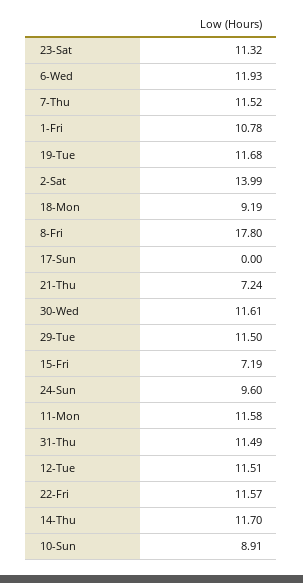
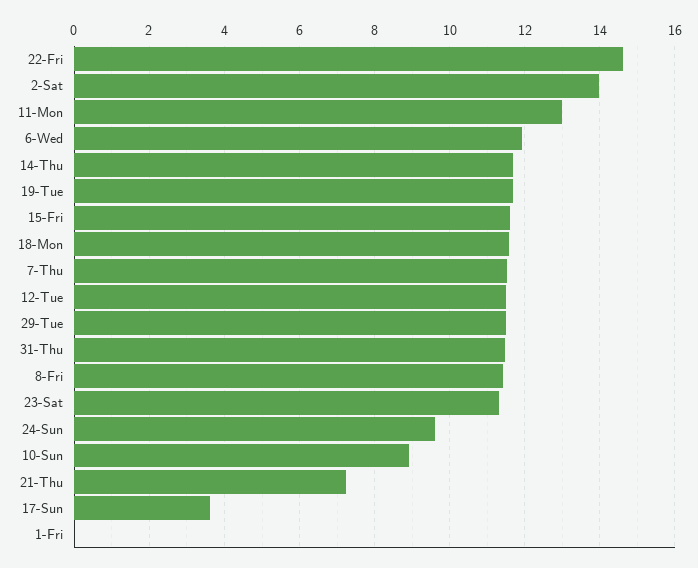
  {
    "23-Sat": 11.32,
    "6-Wed": 11.93,
    "7-Thu": 11.52,
-   "1-Fri": 10.78,
+   "1-Fri": 0,
    "19-Tue": 11.68,
    "2-Sat": 13.99,
-   "18-Mon": 9.19,
+   "18-Mon": 11.6,
-   "8-Fri": 17.8,
+   "8-Fri": 11.4,
-   "17-Sun": 0,
+   "17-Sun": 3.6,
    "21-Thu": 7.24,
-   "30-Wed": 11.61,
    "29-Tue": 11.5,
-   "15-Fri": 7.19,
+   "15-Fri": 11.6,
    "24-Sun": 9.6,
-   "11-Mon": 11.58,
+   "11-Mon": 13,
    "31-Thu": 11.49,
    "12-Tue": 11.51,
-   "22-Fri": 11.57,
+   "22-Fri": 14.6,
    "14-Thu": 11.7,
    "10-Sun": 8.91
  }

